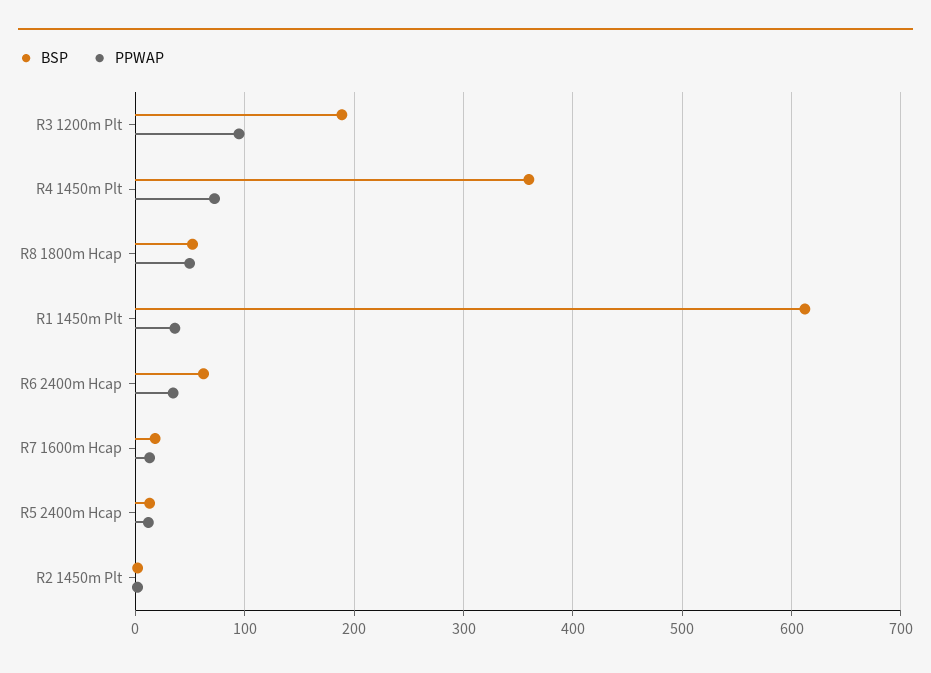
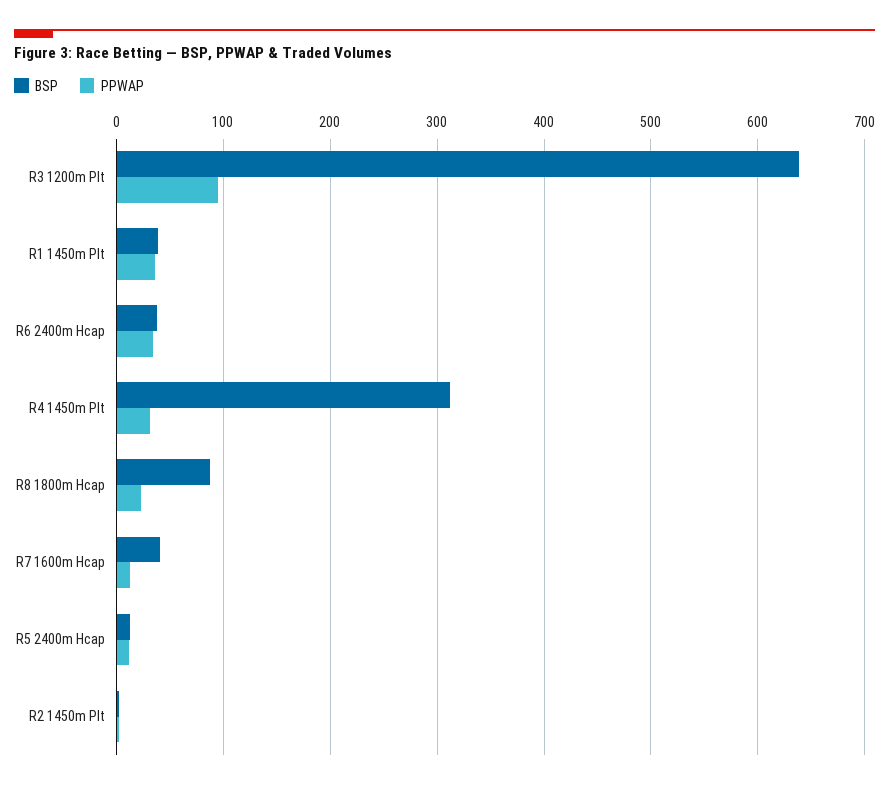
  {
    "BSP": {
-     "R3 1200m Plt": 190,
+     "R3 1200m Plt": 640,
-     "R4 1450m Plt": 360,
+     "R4 1450m Plt": 310,
-     "R8 1800m Hcap": 50,
+     "R8 1800m Hcap": 90,
-     "R1 1450m Plt": 610,
+     "R1 1450m Plt": 40,
-     "R6 2400m Hcap": 60,
+     "R6 2400m Hcap": 40,
-     "R7 1600m Hcap": 20,
+     "R7 1600m Hcap": 40,
      "R5 2400m Hcap": 10,
      "R2 1450m Plt": 0
    },
    "PPWAP": {
      "R3 1200m Plt": 90,
-     "R4 1450m Plt": 70,
+     "R4 1450m Plt": 30,
-     "R8 1800m Hcap": 50,
+     "R8 1800m Hcap": 20,
      "R1 1450m Plt": 40,
      "R6 2400m Hcap": 30,
      "R7 1600m Hcap": 10,
      "R5 2400m Hcap": 10,
      "R2 1450m Plt": 0
    }
  }

